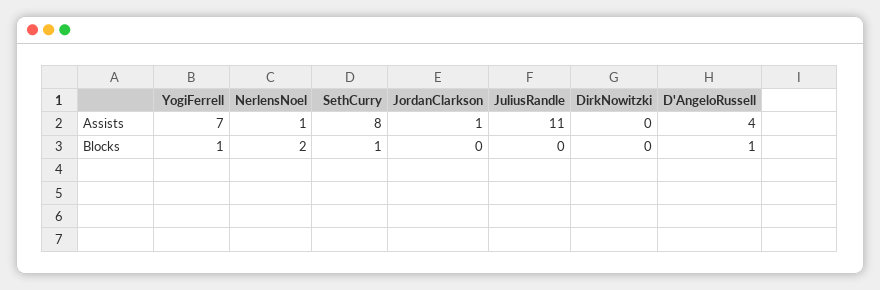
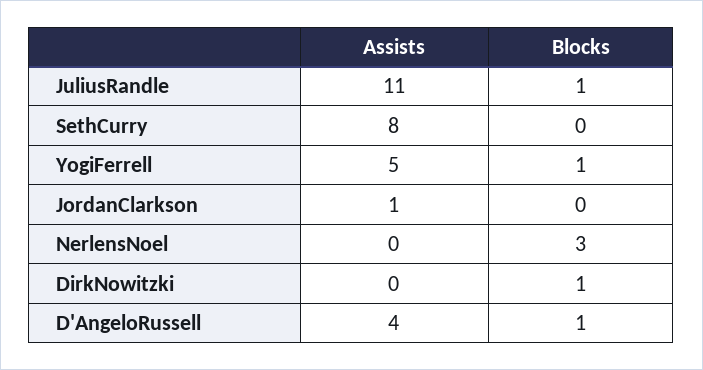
  {
    "YogiFerrell": {
-     "Assists": 7,
+     "Assists": 5,
      "Blocks": 1
    },
    "NerlensNoel": {
-     "Assists": 1,
+     "Assists": 0,
-     "Blocks": 2
+     "Blocks": 3
    },
    "SethCurry": {
      "Assists": 8,
-     "Blocks": 1
+     "Blocks": 0
    },
    "JordanClarkson": {
      "Assists": 1,
      "Blocks": 0
    },
    "JuliusRandle": {
      "Assists": 11,
-     "Blocks": 0
+     "Blocks": 1
    },
    "DirkNowitzki": {
      "Assists": 0,
-     "Blocks": 0
+     "Blocks": 1
    },
    "D'AngeloRussell": {
      "Assists": 4,
      "Blocks": 1
    }
  }

